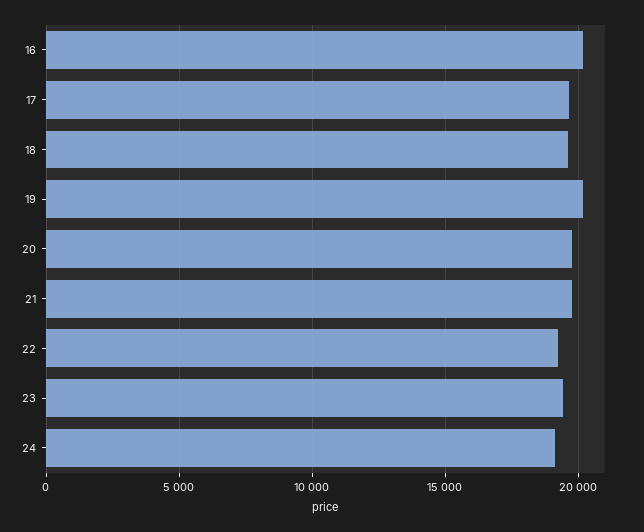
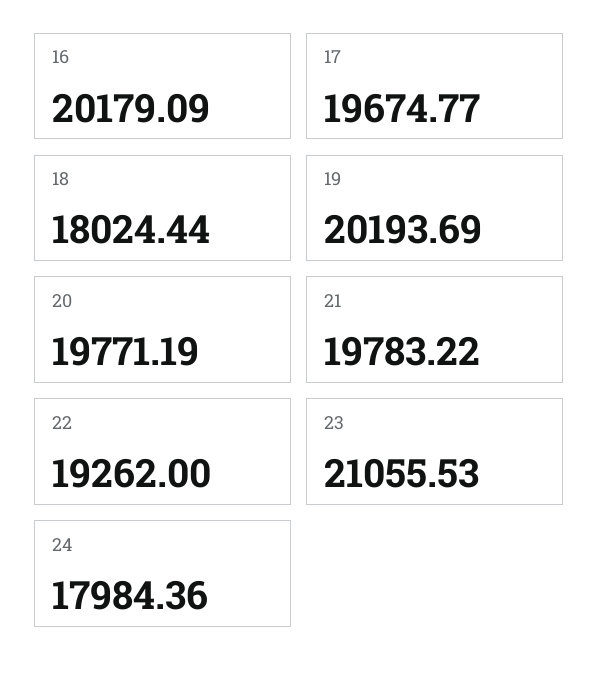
  {
    "16": 20179.09,
    "17": 19674.77,
-   "18": 19500,
+   "18": 18024.44,
    "19": 20193.69,
    "20": 19771.19,
    "21": 19783.22,
    "22": 19262,
-   "23": 19500,
+   "23": 21055.53,
-   "24": 19000
+   "24": 17984.36
  }

